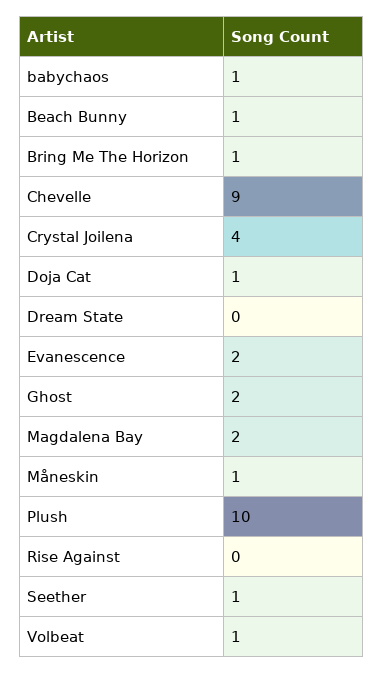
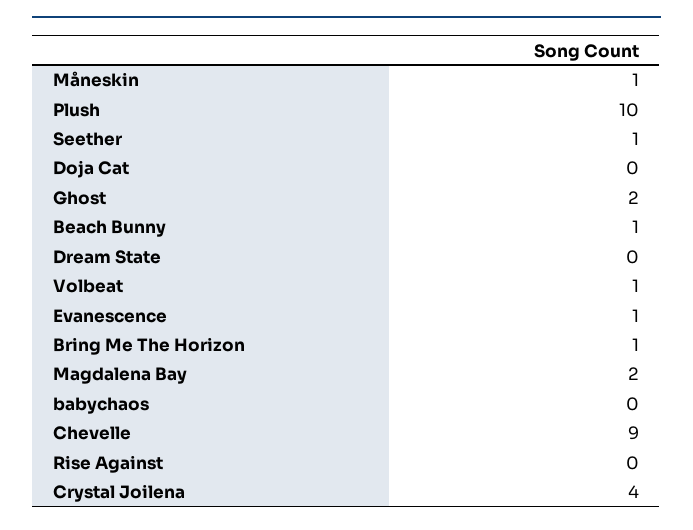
  {
-   "babychaos": 1,
+   "babychaos": 0,
    "Beach Bunny": 1,
    "Bring Me The Horizon": 1,
    "Chevelle": 9,
    "Crystal Joilena": 4,
-   "Doja Cat": 1,
+   "Doja Cat": 0,
    "Dream State": 0,
-   "Evanescence": 2,
+   "Evanescence": 1,
    "Ghost": 2,
    "Magdalena Bay": 2,
    "Måneskin": 1,
    "Plush": 10,
    "Rise Against": 0,
    "Seether": 1,
    "Volbeat": 1
  }

